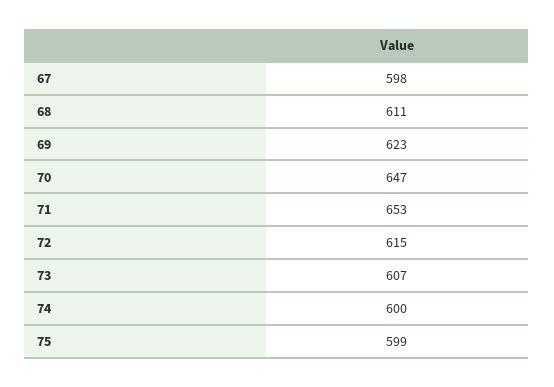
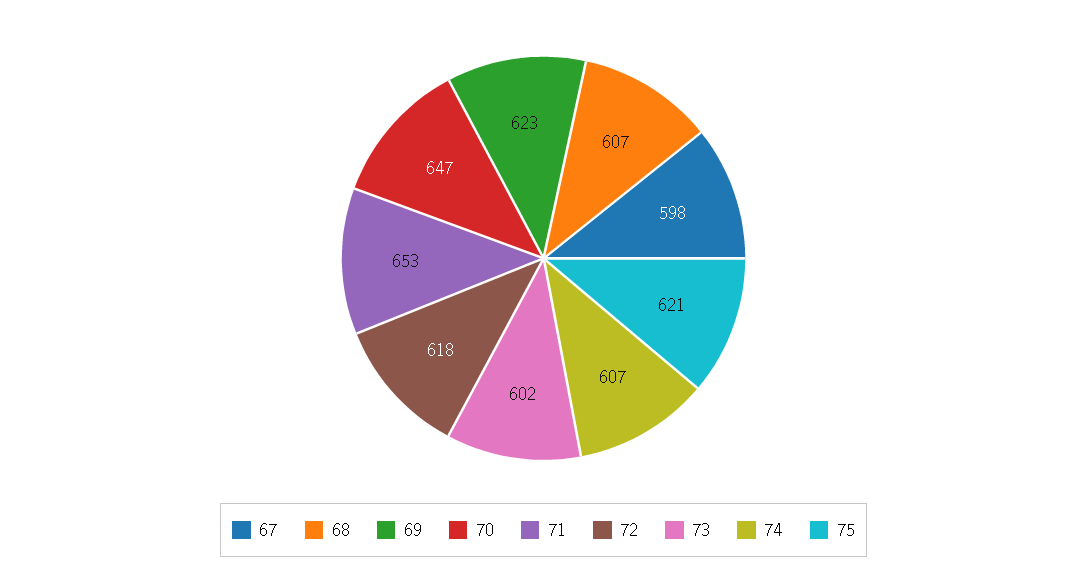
  {
    "67": 598,
-   "68": 611,
+   "68": 607,
    "69": 623,
    "70": 647,
    "71": 653,
-   "72": 615,
+   "72": 618,
-   "73": 607,
+   "73": 602,
-   "74": 600,
+   "74": 607,
-   "75": 599
+   "75": 621
  }

